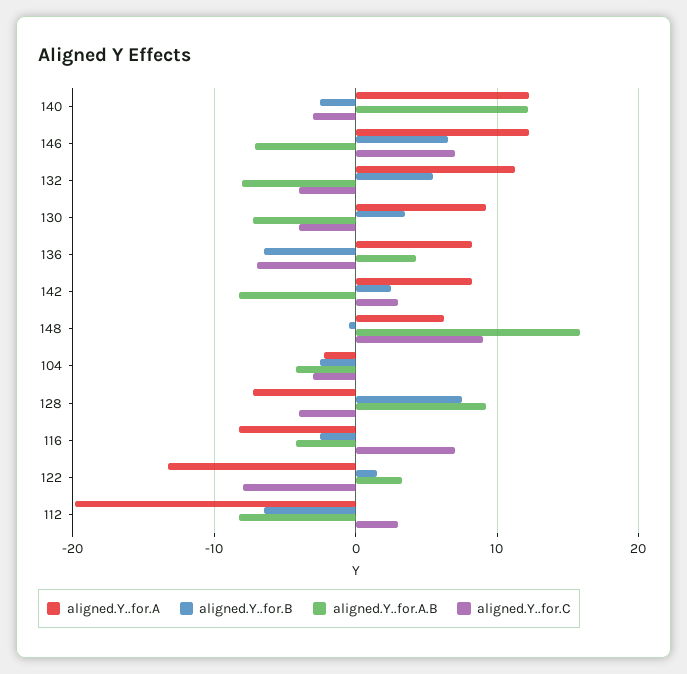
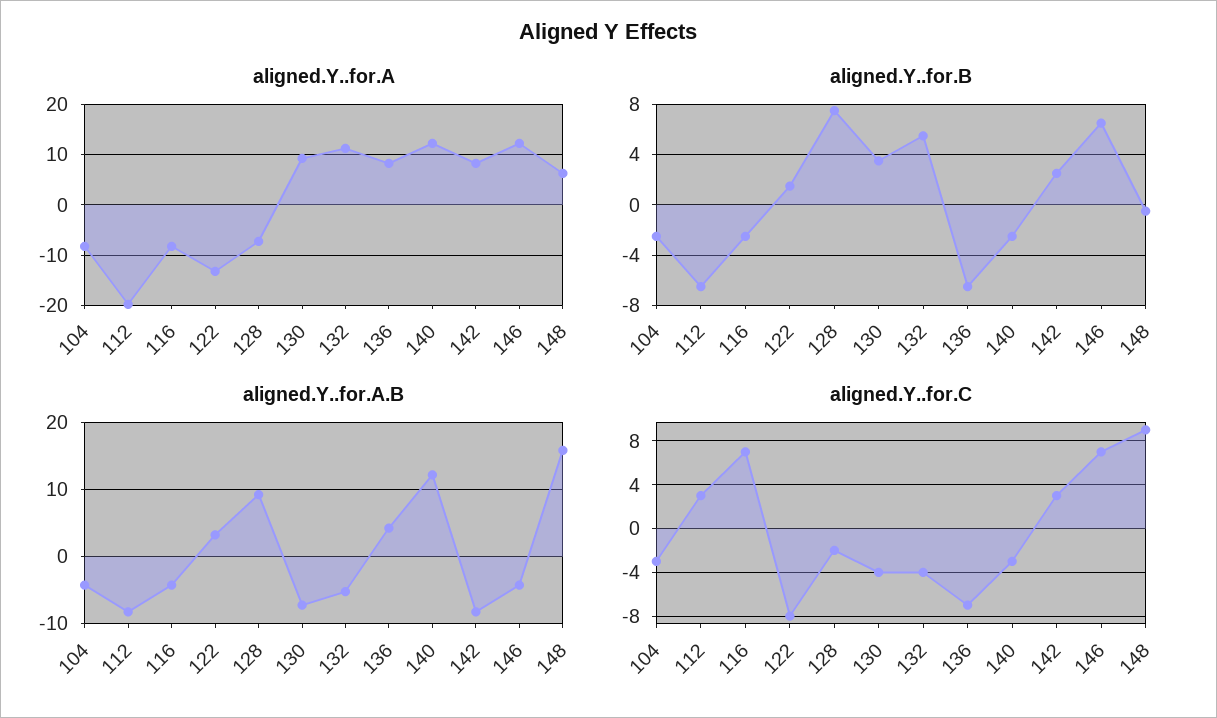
  {
    "aligned.Y..for.A": {
      "140": 12,
      "146": 12,
      "132": 11,
      "130": 9,
      "136": 8,
      "142": 8,
      "148": 6,
-     "104": -2,
+     "104": -8,
      "128": -7,
      "116": -8,
      "122": -13,
      "112": -20
    },
    "aligned.Y..for.B": {
      "140": -2.5,
      "146": 6.5,
      "132": 5.5,
      "130": 3.5,
      "136": -6.5,
      "142": 2.5,
      "148": -0.5,
      "104": -2.5,
      "128": 7.5,
      "116": -2.5,
      "122": 1.5,
      "112": -6.5
    },
    "aligned.Y..for.A.B": {
      "140": 12,
-     "146": -7,
+     "146": -4,
-     "132": -8,
+     "132": -5,
      "130": -7,
      "136": 4,
      "142": -8,
      "148": 16,
      "104": -4,
      "128": 9,
      "116": -4,
      "122": 3,
      "112": -8
    },
    "aligned.Y..for.C": {
      "140": -3,
      "146": 7,
      "132": -4,
      "130": -4,
      "136": -7,
      "142": 3,
      "148": 9,
      "104": -3,
-     "128": -4,
+     "128": -2,
      "116": 7,
      "122": -8,
      "112": 3
    }
  }

